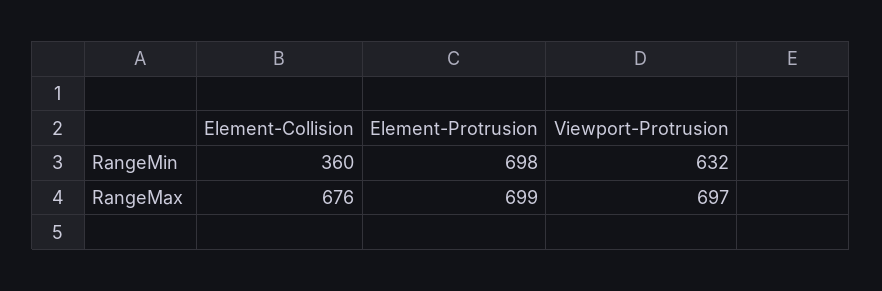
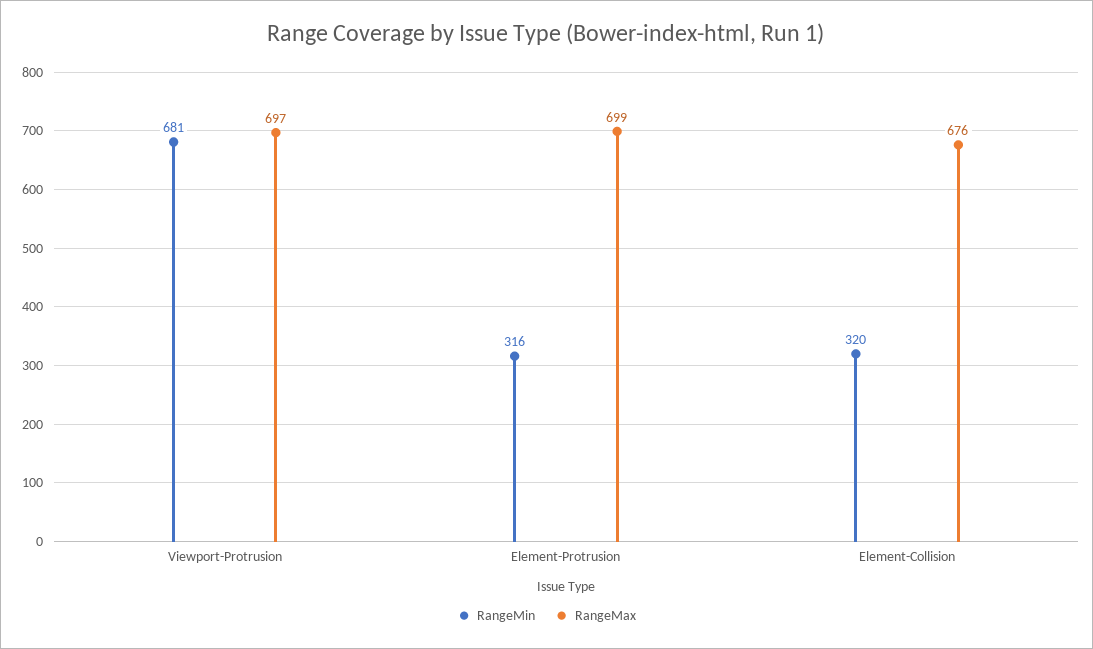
  {
    "RangeMin": {
-     "Element-Collision": 360,
+     "Element-Collision": 320,
-     "Element-Protrusion": 698,
+     "Element-Protrusion": 316,
-     "Viewport-Protrusion": 632
+     "Viewport-Protrusion": 681
    },
    "RangeMax": {
      "Element-Collision": 676,
      "Element-Protrusion": 699,
      "Viewport-Protrusion": 697
    }
  }

